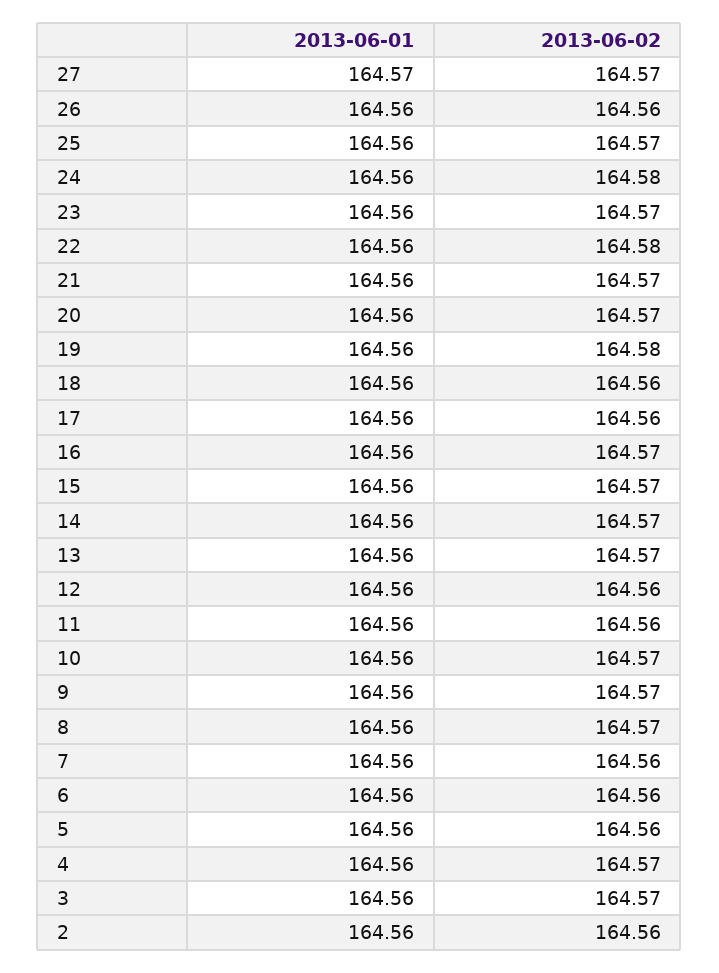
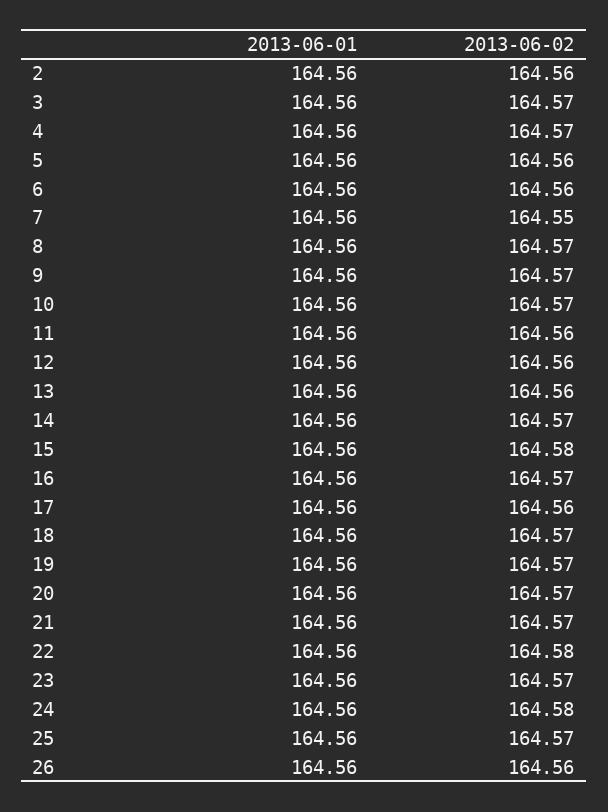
  {
    "2013-06-01": {
-     "27": 164.57,
      "26": 164.56,
      "25": 164.56,
      "24": 164.56,
      "23": 164.56,
      "22": 164.56,
      "21": 164.56,
      "20": 164.56,
      "19": 164.56,
      "18": 164.56,
      "17": 164.56,
      "16": 164.56,
      "15": 164.56,
      "14": 164.56,
      "13": 164.56,
      "12": 164.56,
      "11": 164.56,
      "10": 164.56,
      "9": 164.56,
      "8": 164.56,
      "7": 164.56,
      "6": 164.56,
      "5": 164.56,
      "4": 164.56,
      "3": 164.56,
      "2": 164.56
    },
    "2013-06-02": {
-     "27": 164.57,
      "26": 164.56,
      "25": 164.57,
      "24": 164.58,
      "23": 164.57,
      "22": 164.58,
      "21": 164.57,
      "20": 164.57,
-     "19": 164.58,
+     "19": 164.57,
-     "18": 164.56,
+     "18": 164.57,
      "17": 164.56,
      "16": 164.57,
-     "15": 164.57,
+     "15": 164.58,
      "14": 164.57,
-     "13": 164.57,
+     "13": 164.56,
      "12": 164.56,
      "11": 164.56,
      "10": 164.57,
      "9": 164.57,
      "8": 164.57,
-     "7": 164.56,
+     "7": 164.55,
      "6": 164.56,
      "5": 164.56,
      "4": 164.57,
      "3": 164.57,
      "2": 164.56
    }
  }

